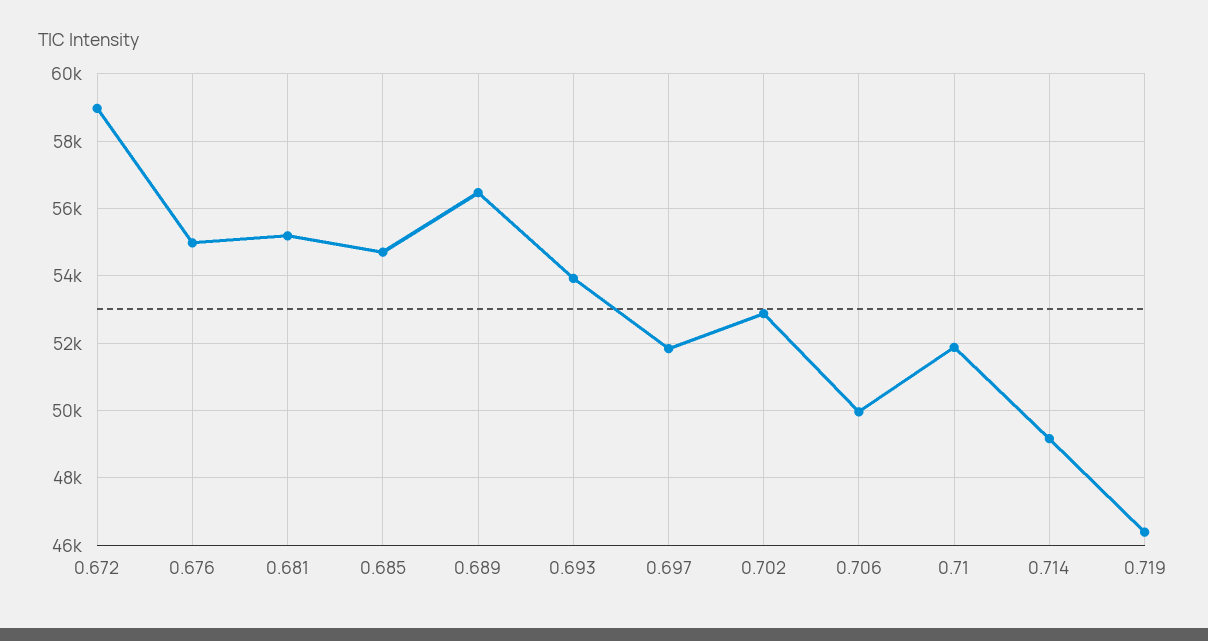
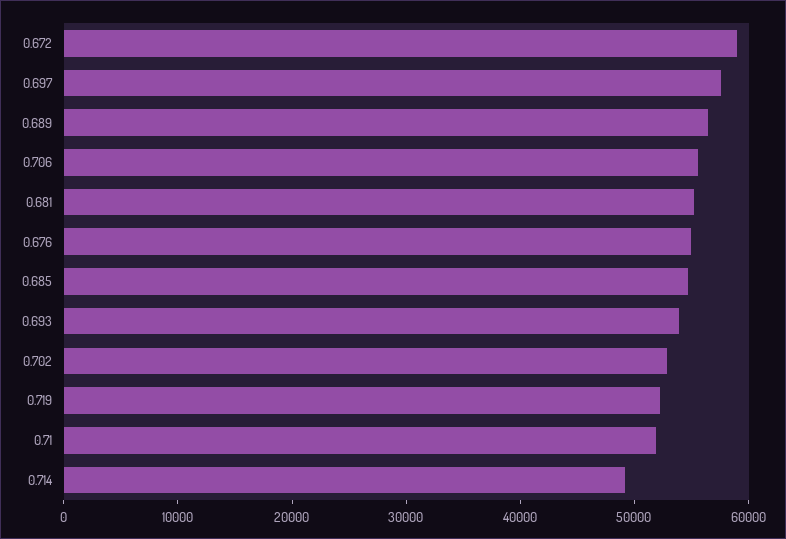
  {
    "0.672": 59000,
    "0.676": 55000,
    "0.681": 55200,
    "0.685": 54800,
    "0.689": 56400,
    "0.693": 54000,
-   "0.697": 51800,
+   "0.697": 58000,
    "0.702": 52800,
-   "0.706": 50000,
+   "0.706": 56000,
    "0.71": 51800,
    "0.714": 49200,
-   "0.719": 46400
+   "0.719": 52000
  }

